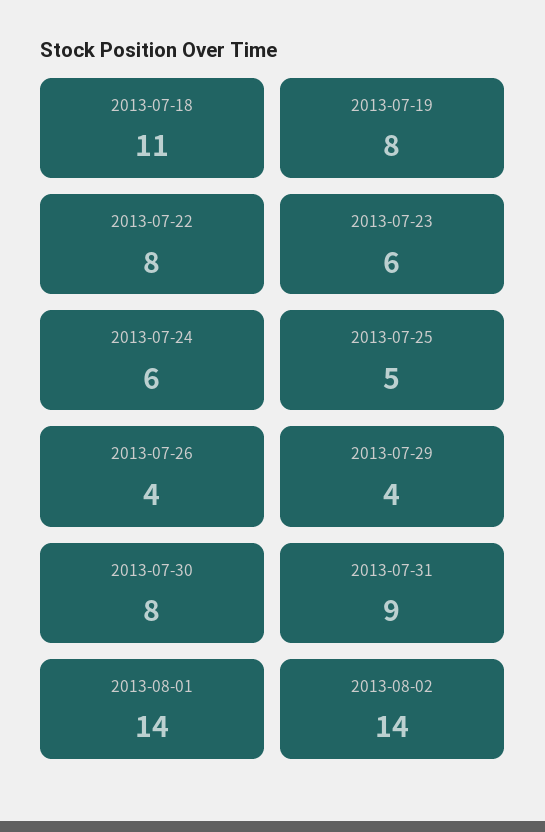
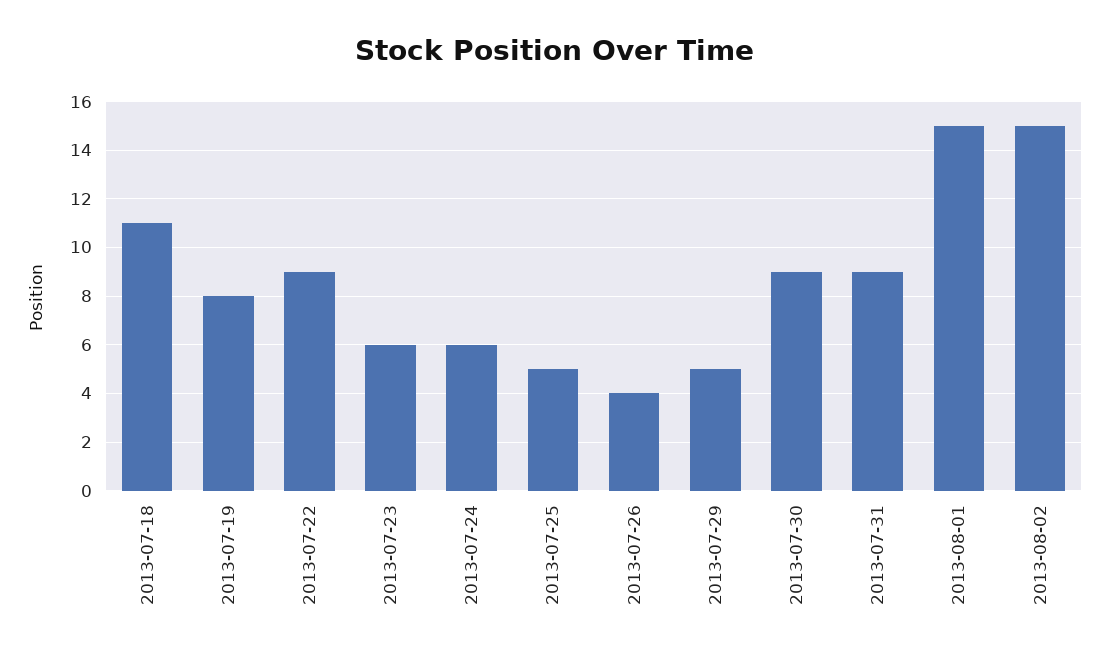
  {
    "2013-07-18": 11,
    "2013-07-19": 8,
-   "2013-07-22": 8,
+   "2013-07-22": 9,
    "2013-07-23": 6,
    "2013-07-24": 6,
    "2013-07-25": 5,
    "2013-07-26": 4,
-   "2013-07-29": 4,
+   "2013-07-29": 5,
-   "2013-07-30": 8,
+   "2013-07-30": 9,
    "2013-07-31": 9,
-   "2013-08-01": 14,
+   "2013-08-01": 15,
-   "2013-08-02": 14
+   "2013-08-02": 15
  }

